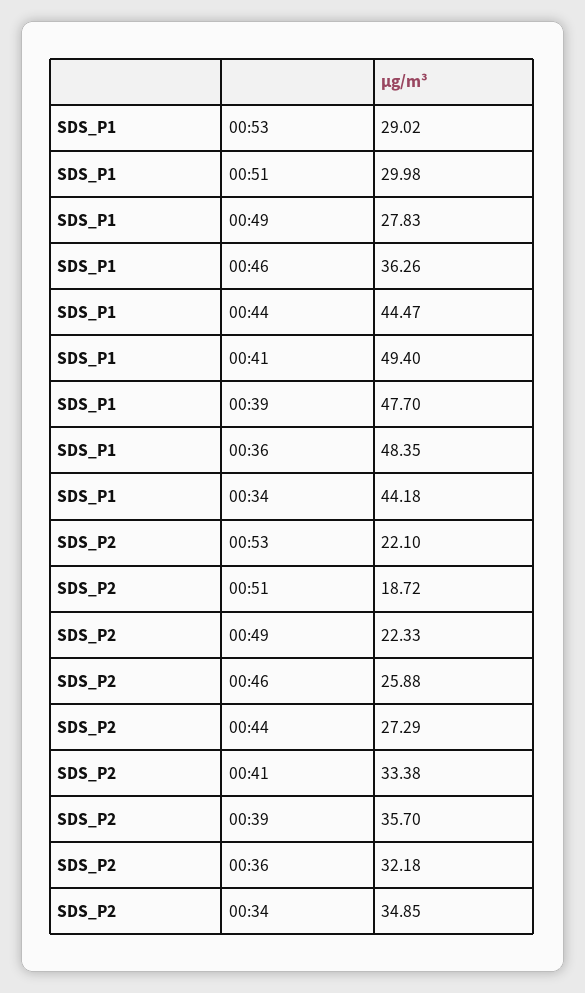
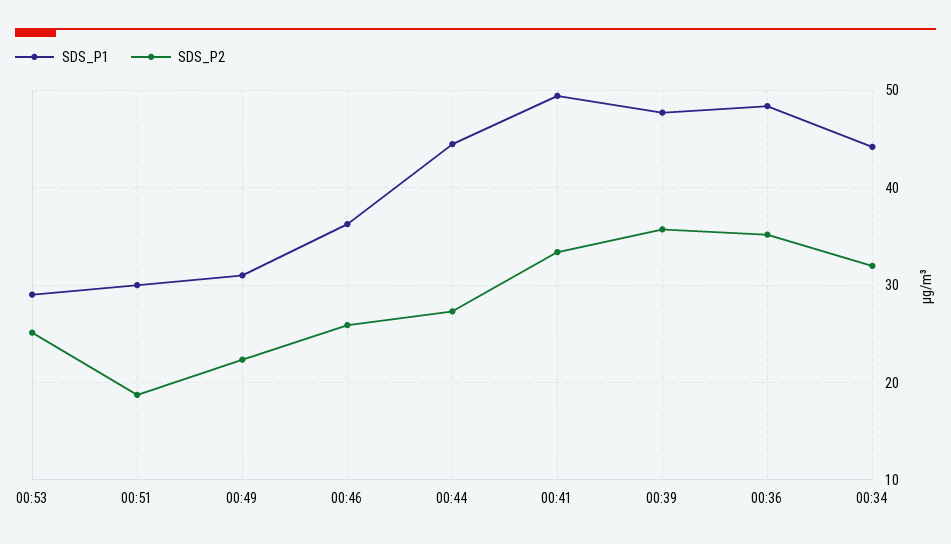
  {
    "SDS_P1": {
      "00:53": 29.02,
      "00:51": 29.98,
-     "00:49": 27.83,
+     "00:49": 31,
      "00:46": 36.26,
      "00:44": 44.47,
      "00:41": 49.4,
      "00:39": 47.7,
      "00:36": 48.35,
      "00:34": 44.18
    },
    "SDS_P2": {
-     "00:53": 22.1,
+     "00:53": 25,
      "00:51": 18.72,
      "00:49": 22.33,
      "00:46": 25.88,
      "00:44": 27.29,
      "00:41": 33.38,
      "00:39": 35.7,
-     "00:36": 32.18,
+     "00:36": 35,
-     "00:34": 34.85
+     "00:34": 32
    }
  }

